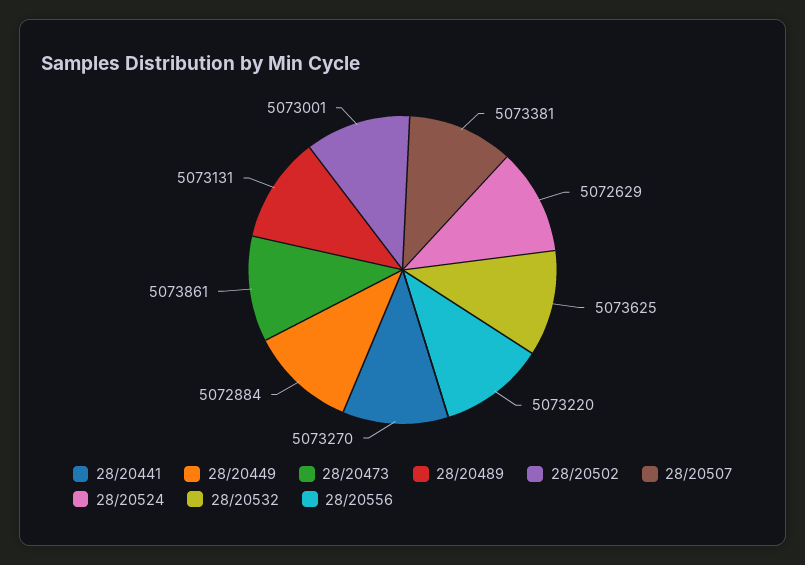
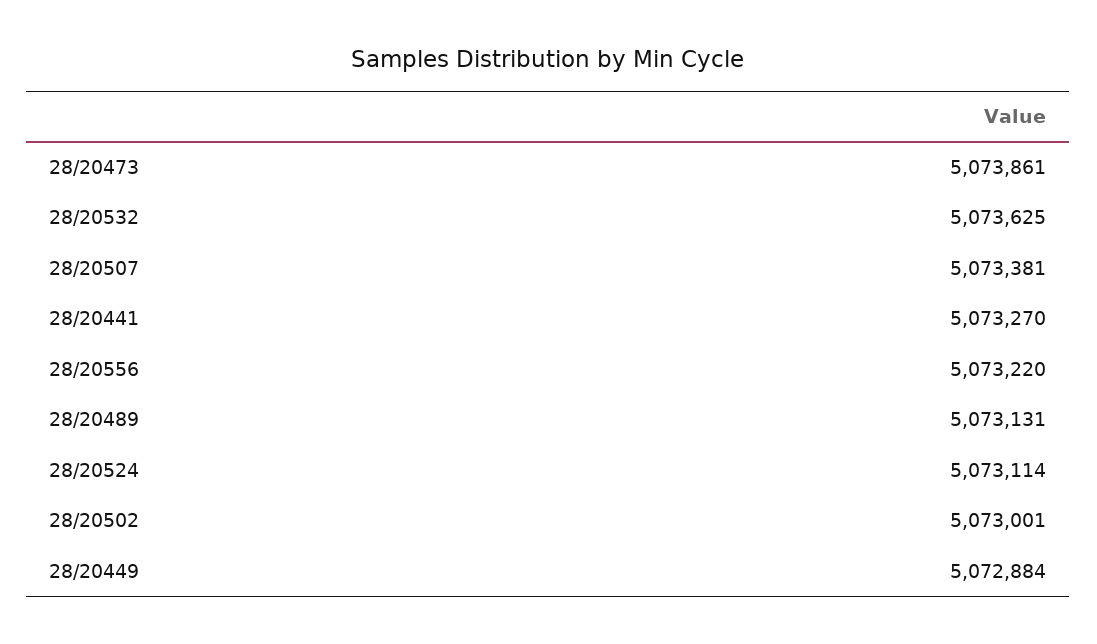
  {
    "28/20441": 5073270,
    "28/20449": 5072884,
    "28/20473": 5073861,
    "28/20489": 5073131,
    "28/20502": 5073001,
    "28/20507": 5073381,
-   "28/20524": 5072629,
+   "28/20524": 5073114,
    "28/20532": 5073625,
    "28/20556": 5073220
  }

